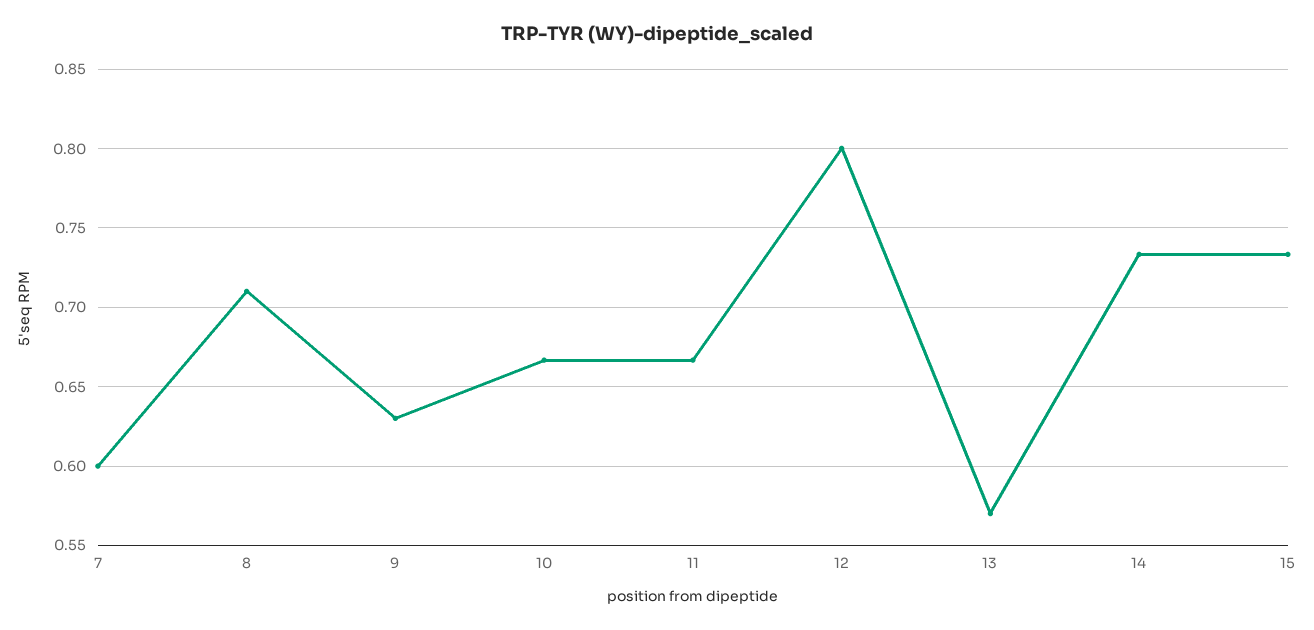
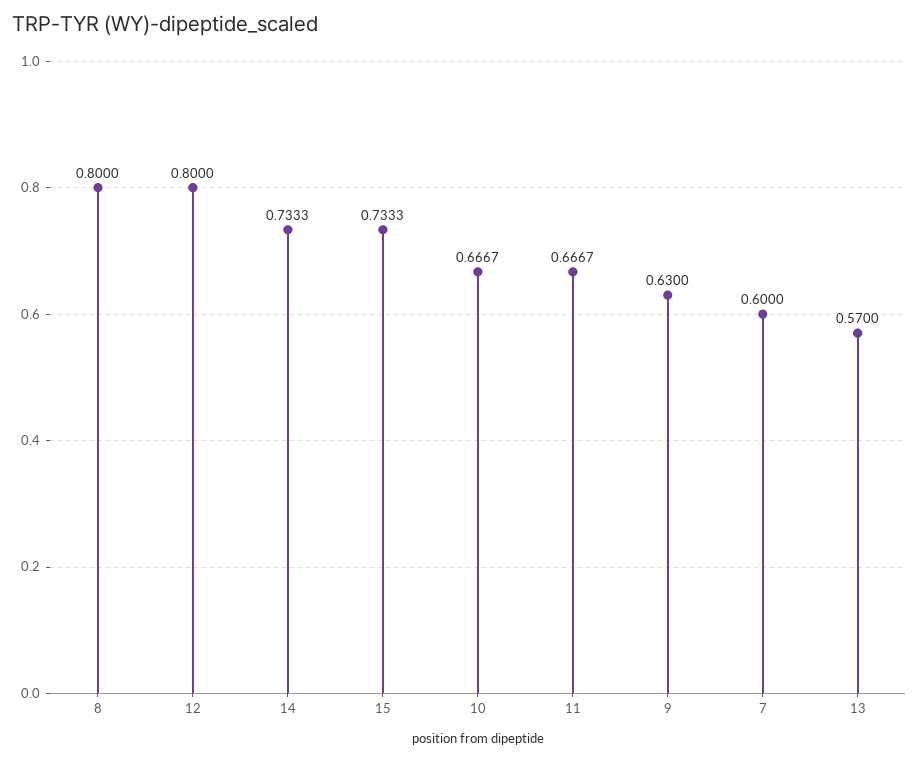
  {
    "7": 0.6,
-   "8": 0.71,
+   "8": 0.8,
    "9": 0.63,
    "10": 0.6667,
    "11": 0.6667,
    "12": 0.8,
    "13": 0.57,
    "14": 0.7333,
    "15": 0.7333
  }

